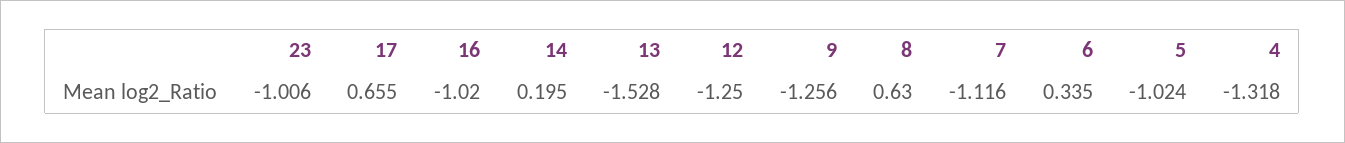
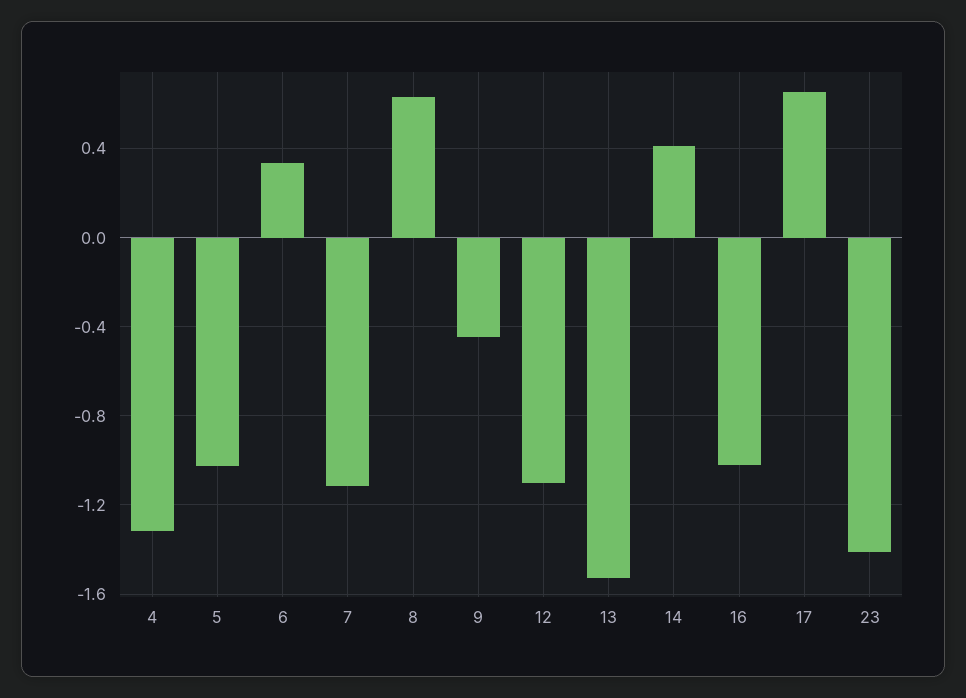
  {
-   "23": -1.006,
+   "23": -1.4,
    "17": 0.655,
    "16": -1.02,
-   "14": 0.195,
+   "14": 0.4,
    "13": -1.528,
-   "12": -1.25,
+   "12": -1.1,
-   "9": -1.256,
+   "9": -0.45,
    "8": 0.63,
    "7": -1.116,
    "6": 0.335,
    "5": -1.024,
    "4": -1.318
  }

